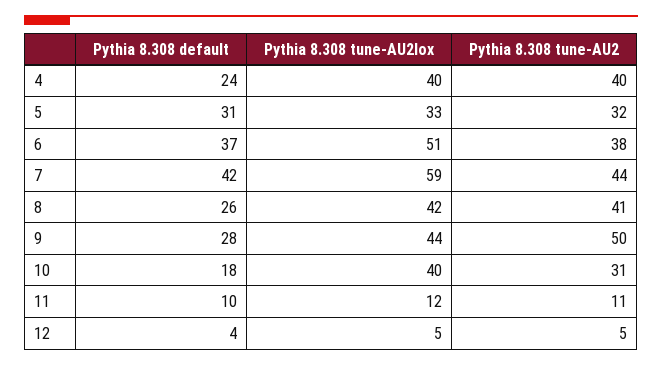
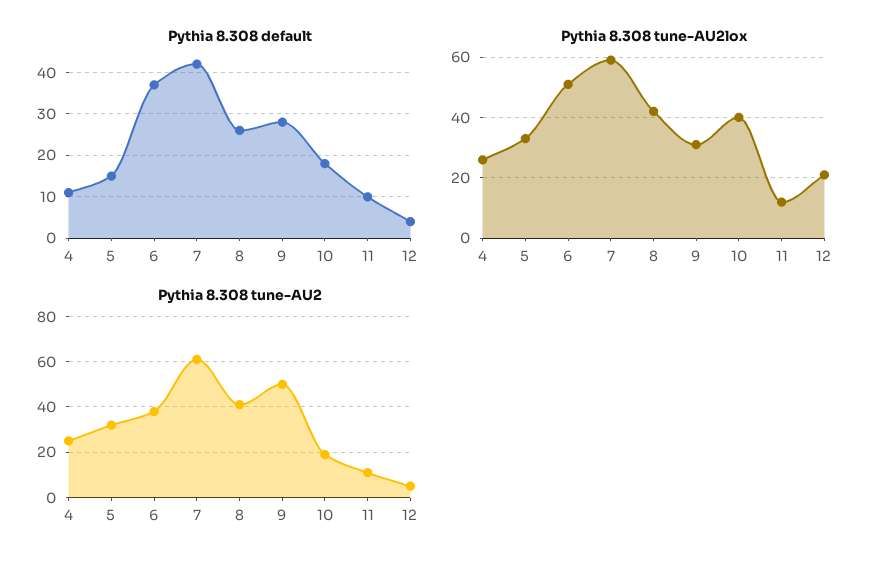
  {
    "Pythia 8.308 default": {
-     "4": 24,
+     "4": 10,
-     "5": 31,
+     "5": 15,
      "6": 37,
      "7": 42,
      "8": 26,
      "9": 28,
      "10": 18,
      "11": 10,
      "12": 4
    },
    "Pythia 8.308 tune-AU2lox": {
-     "4": 40,
+     "4": 25,
      "5": 33,
      "6": 51,
      "7": 59,
      "8": 42,
-     "9": 44,
+     "9": 30,
      "10": 40,
      "11": 12,
-     "12": 5
+     "12": 20
    },
    "Pythia 8.308 tune-AU2": {
-     "4": 40,
+     "4": 25,
      "5": 32,
      "6": 38,
-     "7": 44,
+     "7": 60,
      "8": 41,
      "9": 50,
-     "10": 31,
+     "10": 20,
      "11": 11,
      "12": 5
    }
  }

